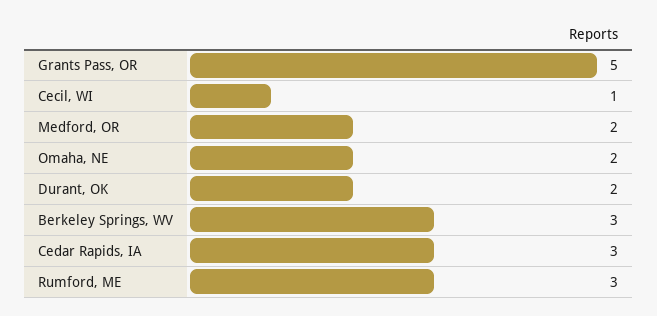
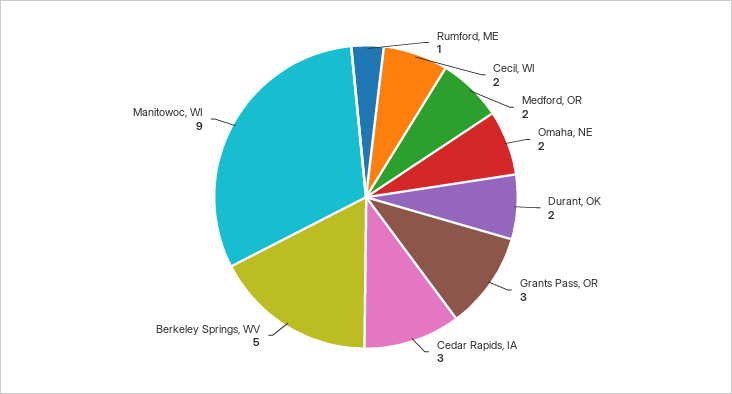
  {
-   "Grants Pass, OR": 5,
+   "Grants Pass, OR": 3,
-   "Cecil, WI": 1,
+   "Cecil, WI": 2,
    "Medford, OR": 2,
    "Omaha, NE": 2,
    "Durant, OK": 2,
-   "Berkeley Springs, WV": 3,
+   "Berkeley Springs, WV": 5,
    "Cedar Rapids, IA": 3,
-   "Rumford, ME": 3
+   "Rumford, ME": 1,
+   "Manitowoc, WI": 9
  }

